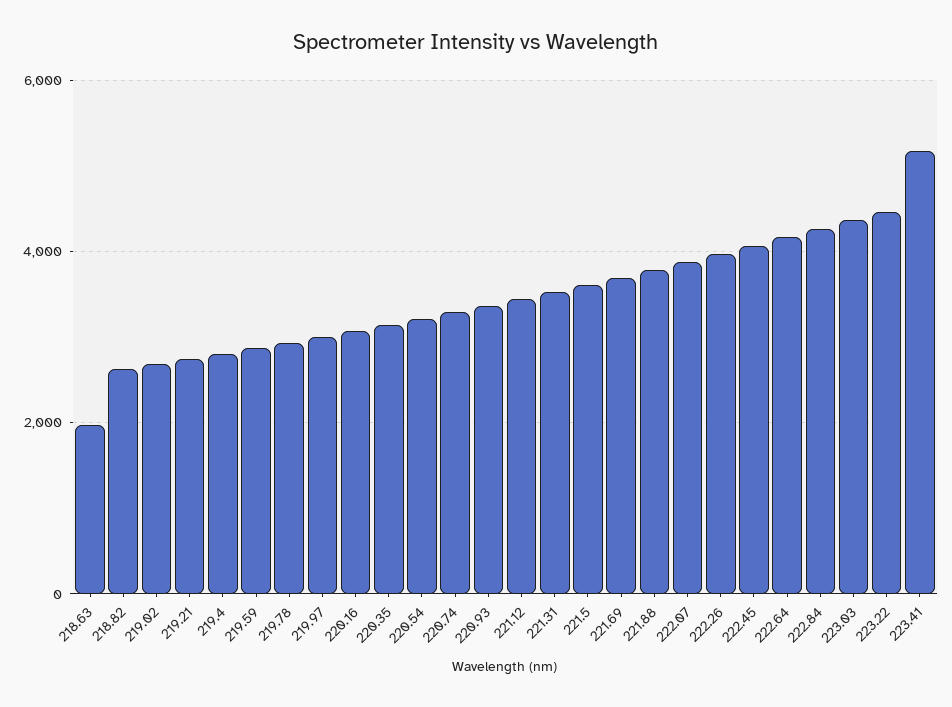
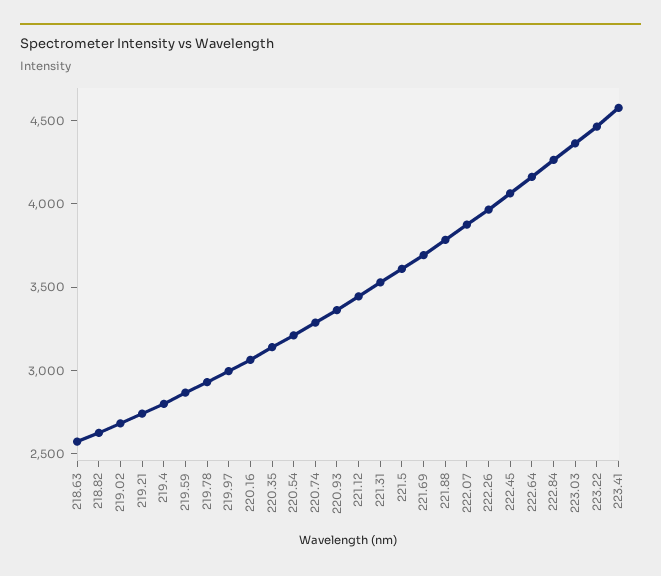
  {
-   "218.63": 2000,
+   "218.63": 2600,
    "218.82": 2600,
    "219.02": 2700,
    "219.21": 2700,
    "219.4": 2800,
    "219.59": 2900,
    "219.78": 2900,
    "219.97": 3000,
    "220.16": 3100,
    "220.35": 3100,
    "220.54": 3200,
    "220.74": 3300,
    "220.93": 3400,
    "221.12": 3400,
    "221.31": 3500,
    "221.5": 3600,
    "221.69": 3700,
    "221.88": 3800,
    "222.07": 3900,
    "222.26": 4000,
    "222.45": 4100,
    "222.64": 4200,
    "222.84": 4300,
    "223.03": 4400,
    "223.22": 4500,
-   "223.41": 5200
+   "223.41": 4600
  }

